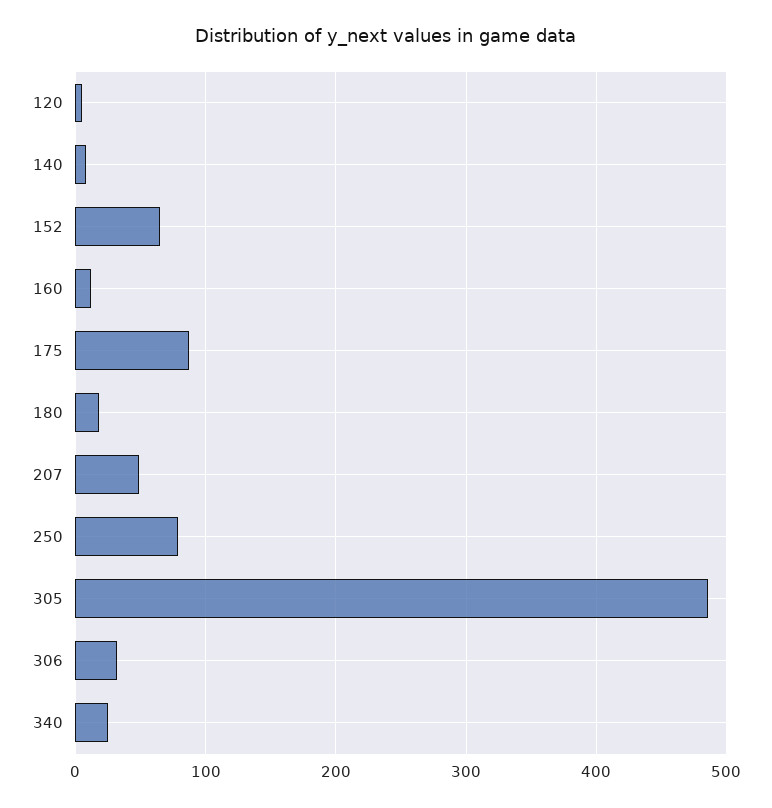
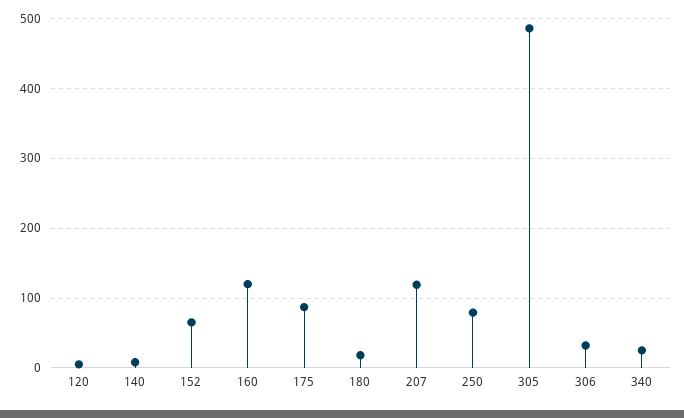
  {
    "120": 10,
    "140": 10,
    "152": 70,
-   "160": 10,
+   "160": 120,
    "175": 90,
    "180": 20,
-   "207": 50,
+   "207": 120,
    "250": 80,
    "305": 490,
    "306": 30,
    "340": 30
  }

